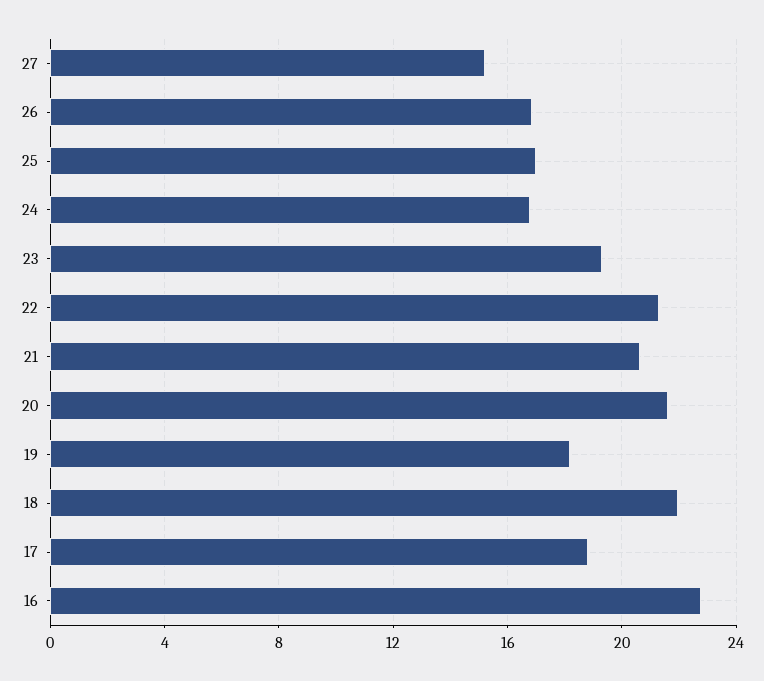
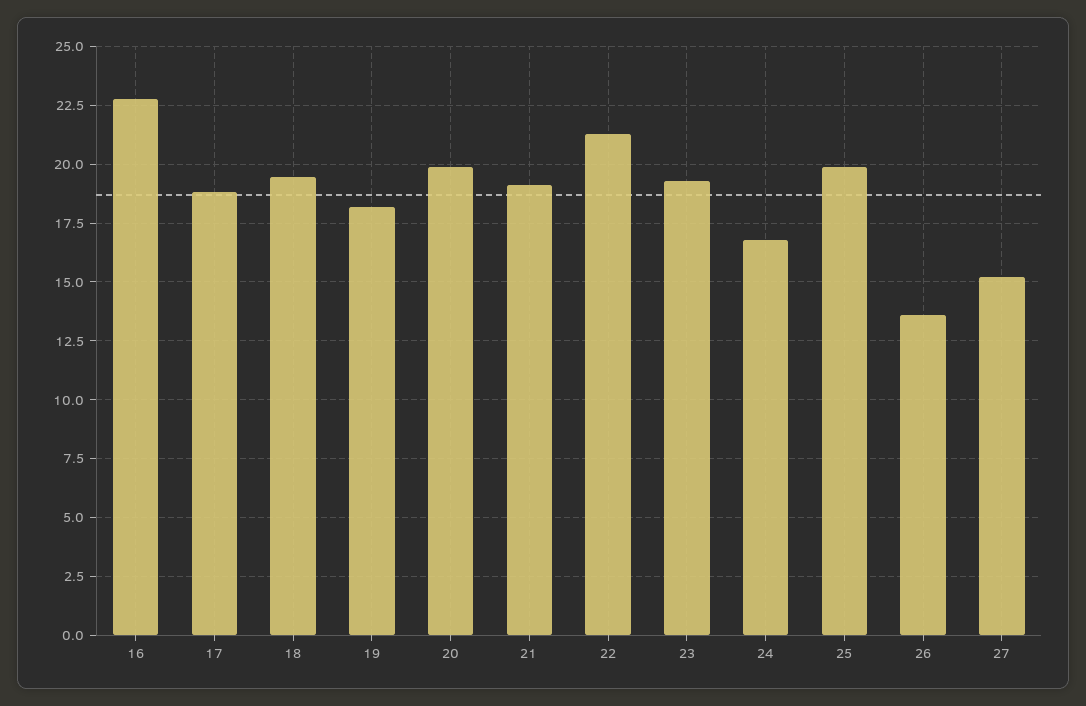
  {
    "27": 15,
-   "26": 17,
+   "26": 13.5,
-   "25": 17,
+   "25": 20,
    "24": 17,
    "23": 19.5,
    "22": 21.5,
-   "21": 20.5,
+   "21": 19,
-   "20": 21.5,
+   "20": 20,
    "19": 18,
-   "18": 22,
+   "18": 19.5,
    "17": 19,
    "16": 23
  }

